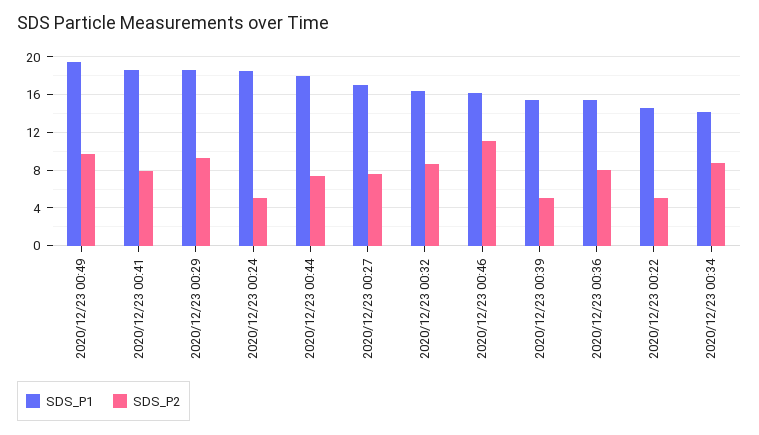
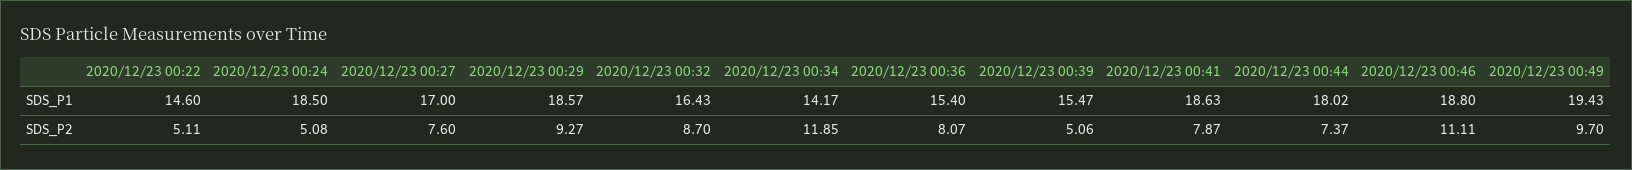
  {
    "SDS_P1": {
      "2020/12/23 00:49": 19.43,
      "2020/12/23 00:41": 18.63,
      "2020/12/23 00:29": 18.57,
      "2020/12/23 00:24": 18.5,
      "2020/12/23 00:44": 18.02,
      "2020/12/23 00:27": 17,
      "2020/12/23 00:32": 16.43,
-     "2020/12/23 00:46": 16,
+     "2020/12/23 00:46": 18.8,
      "2020/12/23 00:39": 15.47,
      "2020/12/23 00:36": 15.4,
      "2020/12/23 00:22": 14.6,
      "2020/12/23 00:34": 14.17
    },
    "SDS_P2": {
      "2020/12/23 00:49": 9.7,
      "2020/12/23 00:41": 7.87,
      "2020/12/23 00:29": 9.27,
      "2020/12/23 00:24": 5.08,
      "2020/12/23 00:44": 7.37,
      "2020/12/23 00:27": 7.6,
      "2020/12/23 00:32": 8.7,
      "2020/12/23 00:46": 11.11,
      "2020/12/23 00:39": 5.06,
      "2020/12/23 00:36": 8.07,
      "2020/12/23 00:22": 5.11,
-     "2020/12/23 00:34": 9
+     "2020/12/23 00:34": 11.85
    }
  }

